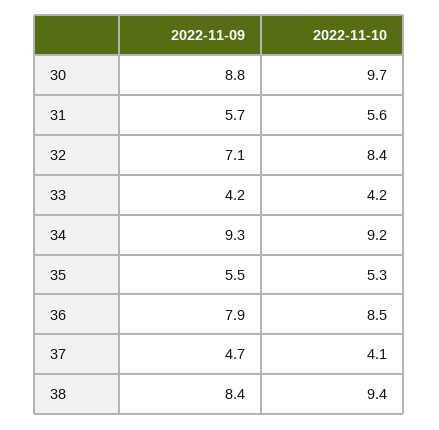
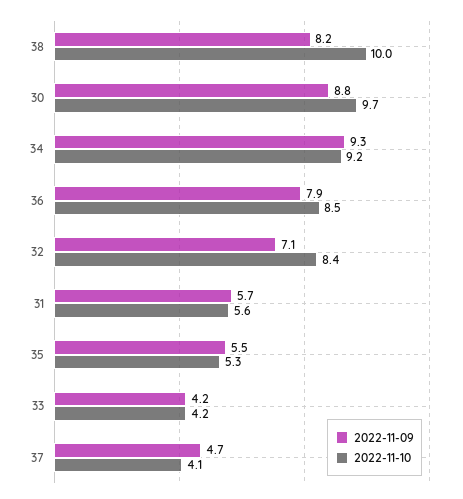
  {
    "2022-11-09": {
      "30": 8.8,
      "31": 5.7,
      "32": 7.1,
      "33": 4.2,
      "34": 9.3,
      "35": 5.5,
      "36": 7.9,
      "37": 4.7,
-     "38": 8.4
+     "38": 8.2
    },
    "2022-11-10": {
      "30": 9.7,
      "31": 5.6,
      "32": 8.4,
      "33": 4.2,
      "34": 9.2,
      "35": 5.3,
      "36": 8.5,
      "37": 4.1,
-     "38": 9.4
+     "38": 10
    }
  }

